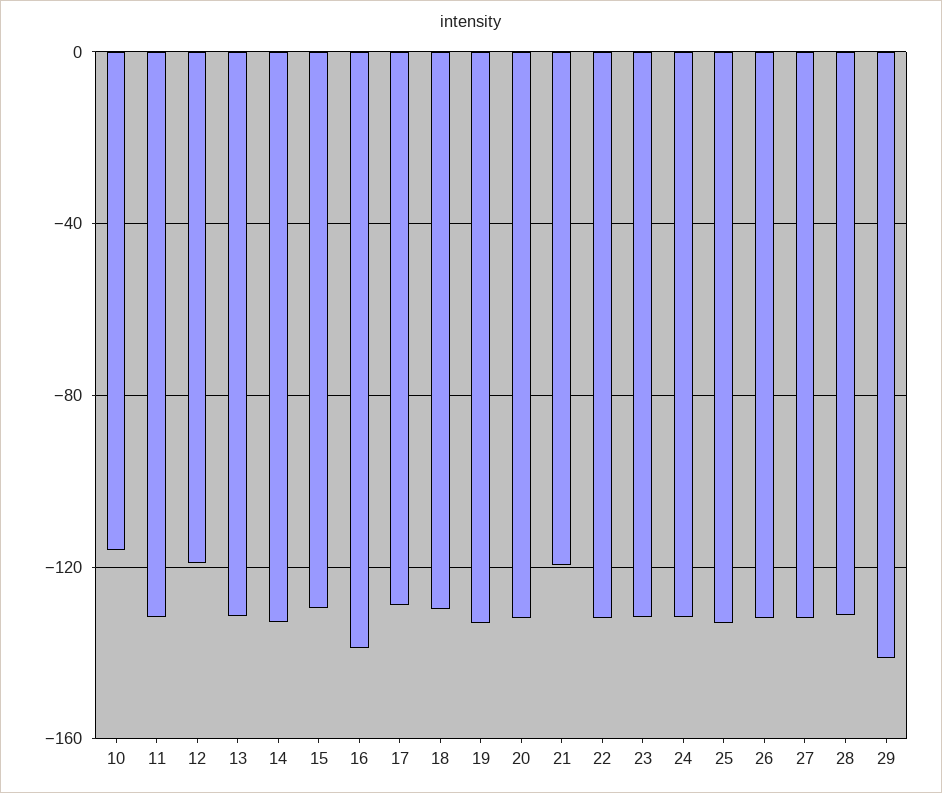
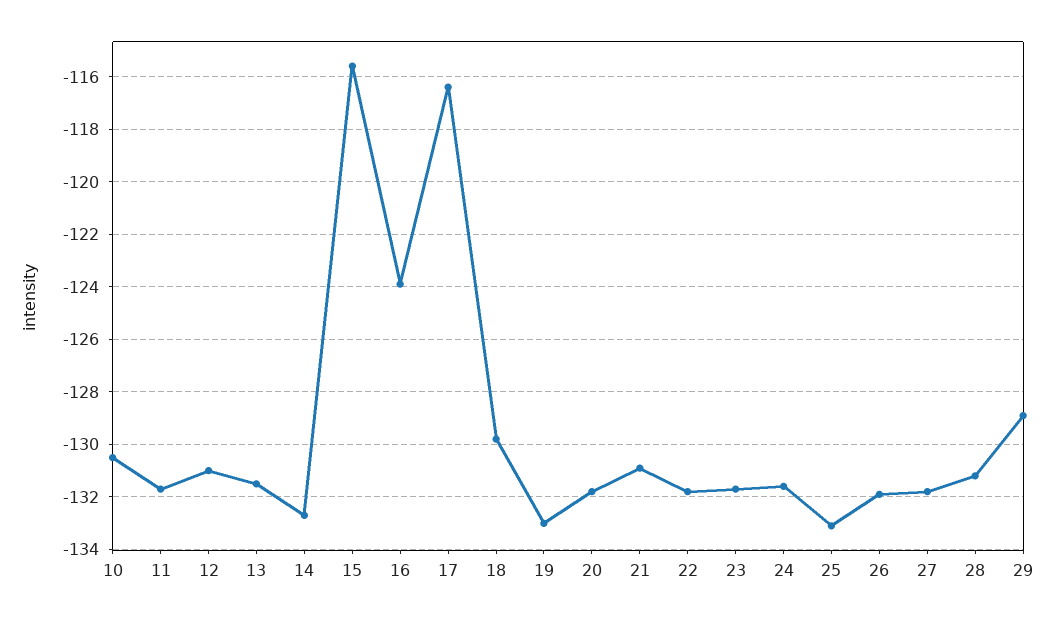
  {
-   "10": -115,
+   "10": -130.5,
    "11": -131.5,
-   "12": -120,
+   "12": -131,
    "13": -131.5,
    "14": -132.5,
-   "15": -130,
+   "15": -115.5,
-   "16": -140,
+   "16": -124,
-   "17": -130,
+   "17": -116.5,
    "18": -130,
    "19": -133,
    "20": -132,
-   "21": -120,
+   "21": -131,
    "22": -132,
    "23": -131.5,
    "24": -131.5,
    "25": -133,
    "26": -132,
    "27": -132,
    "28": -131,
-   "29": -140
+   "29": -129
  }

